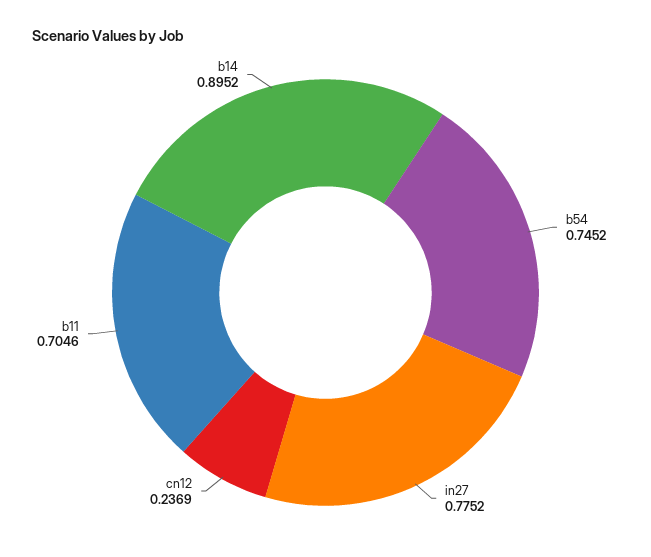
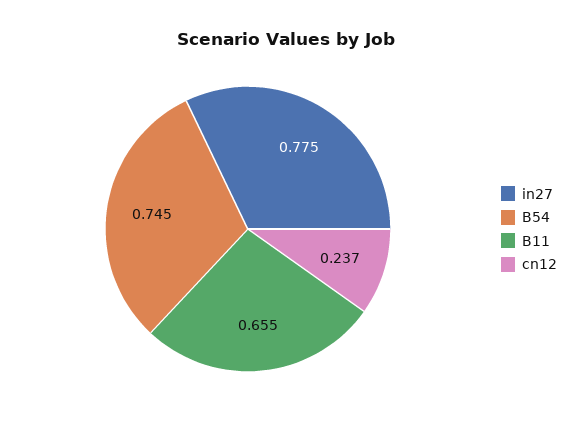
  {
    "b54": 0.7452,
    "in27": 0.7752,
    "cn12": 0.2369,
-   "b11": 0.7046,
+   "b11": 0.655
-   "b14": 0.8952
  }

